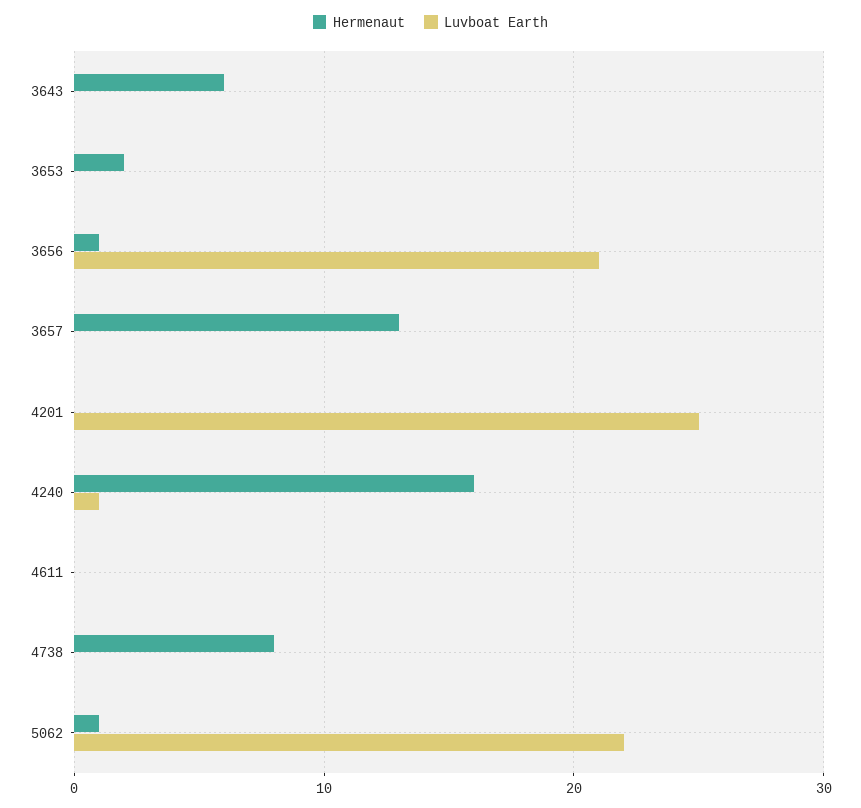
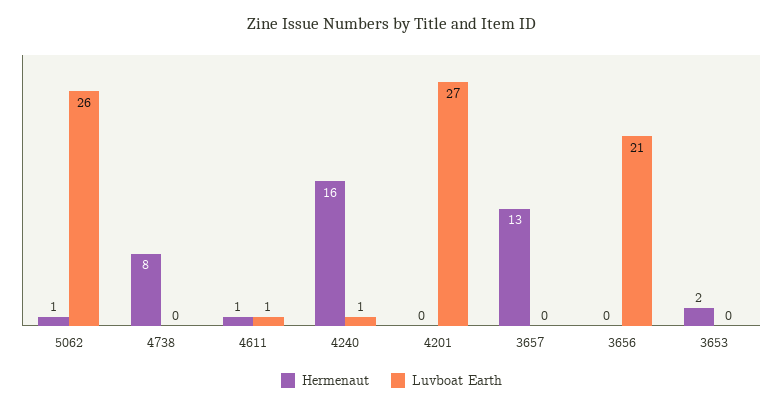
  {
    "Hermenaut": {
-     "3643": 6,
      "3653": 2,
-     "3656": 1,
+     "3656": 0,
      "3657": 13,
      "4201": 0,
      "4240": 16,
-     "4611": 0,
+     "4611": 1,
      "4738": 8,
      "5062": 1
    },
    "Luvboat Earth": {
-     "3643": 0,
      "3653": 0,
      "3656": 21,
      "3657": 0,
-     "4201": 25,
+     "4201": 27,
      "4240": 1,
-     "4611": 0,
+     "4611": 1,
      "4738": 0,
-     "5062": 22
+     "5062": 26
    }
  }

